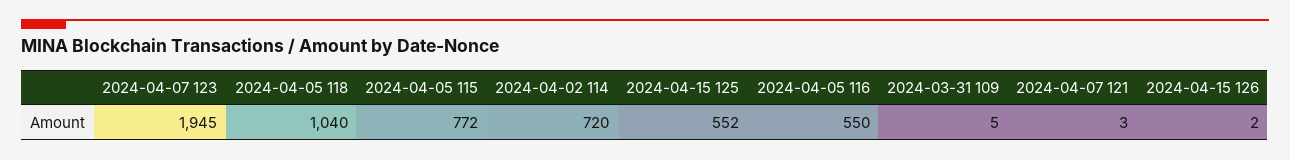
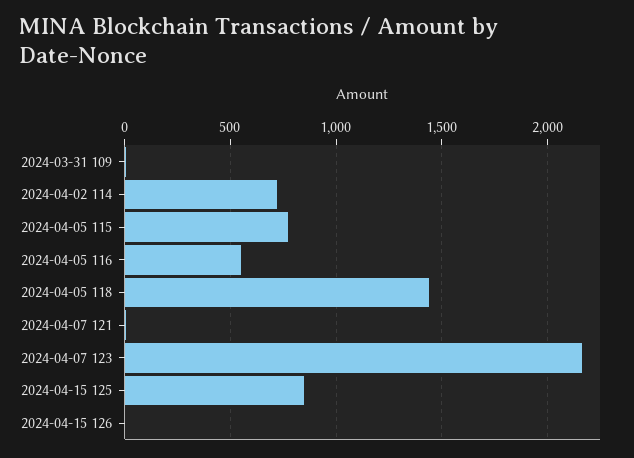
  {
-   "2024-04-07 123": 1945,
+   "2024-04-07 123": 2150,
-   "2024-04-05 118": 1040,
+   "2024-04-05 118": 1450,
    "2024-04-05 115": 772,
    "2024-04-02 114": 720,
-   "2024-04-15 125": 552,
+   "2024-04-15 125": 850,
    "2024-04-05 116": 550,
    "2024-03-31 109": 5,
    "2024-04-07 121": 3,
    "2024-04-15 126": 2
  }

